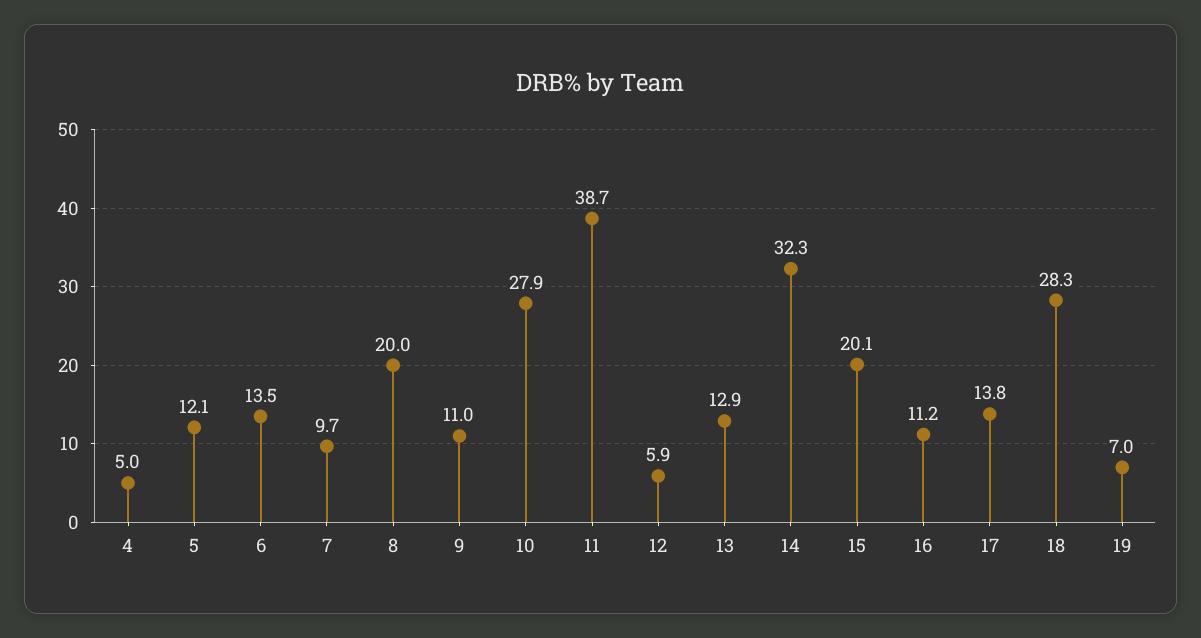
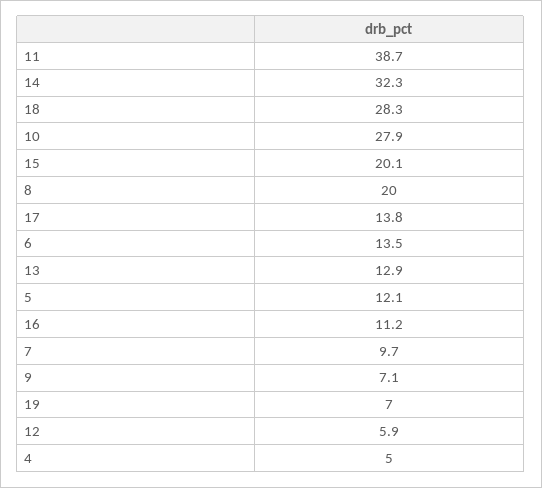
  {
    "4": 5,
    "5": 12.1,
    "6": 13.5,
    "7": 9.7,
    "8": 20,
-   "9": 11,
+   "9": 7.1,
    "10": 27.9,
    "11": 38.7,
    "12": 5.9,
    "13": 12.9,
    "14": 32.3,
    "15": 20.1,
    "16": 11.2,
    "17": 13.8,
    "18": 28.3,
    "19": 7
  }

